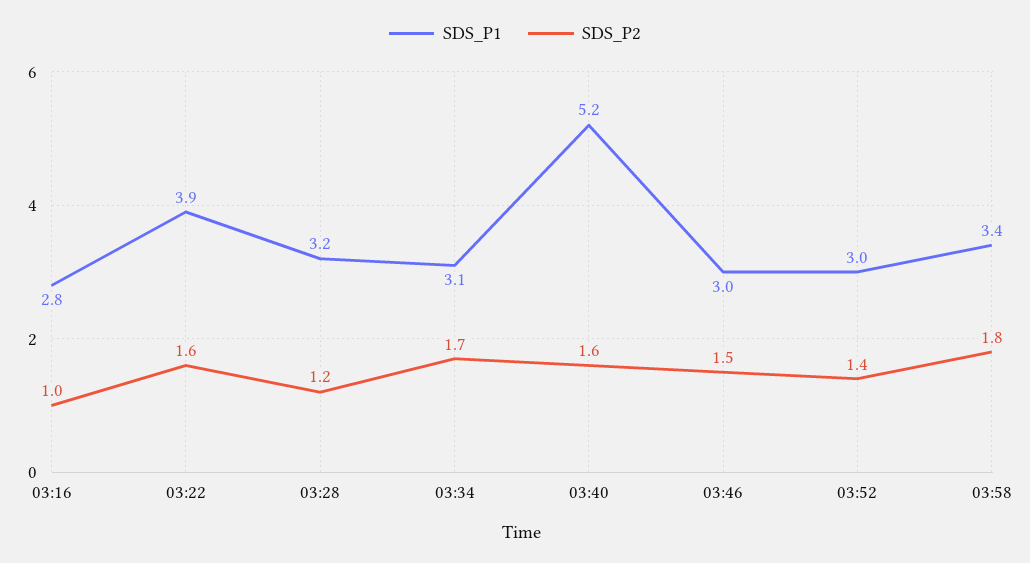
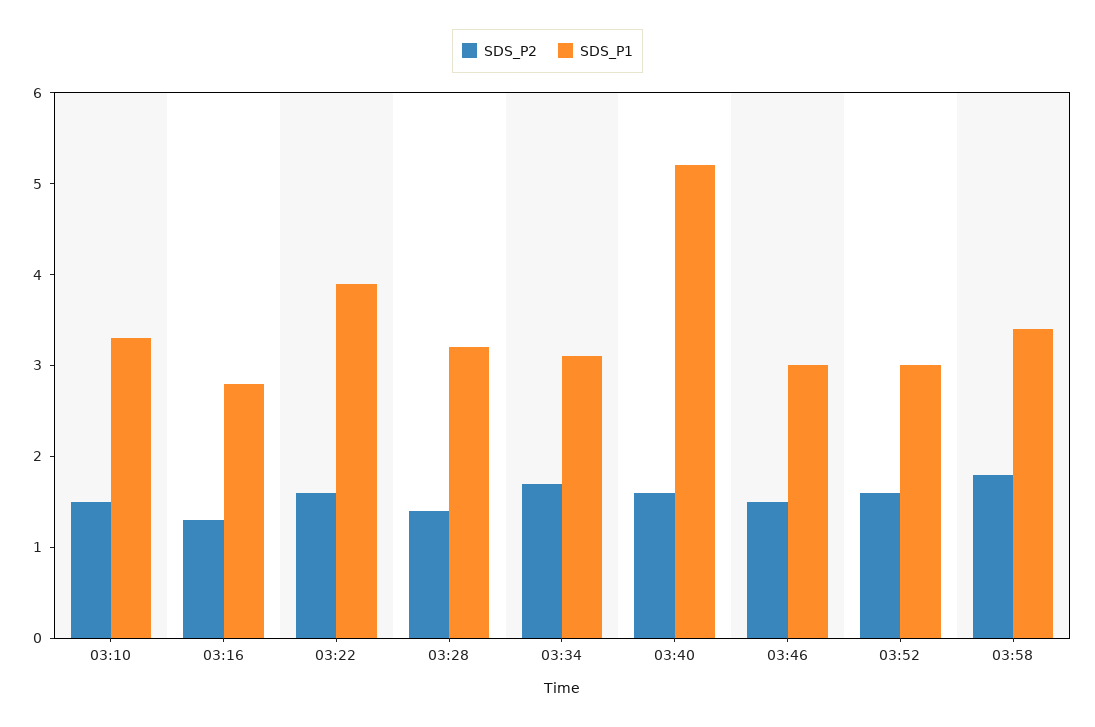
  {
    "SDS_P1": {
      "03:16": 2.8,
      "03:22": 3.9,
      "03:28": 3.2,
      "03:34": 3.1,
      "03:40": 5.2,
      "03:46": 3,
      "03:52": 3,
-     "03:58": 3.4
+     "03:58": 3.4,
+     "03:10": 3.3
    },
    "SDS_P2": {
-     "03:16": 1,
+     "03:16": 1.3,
      "03:22": 1.6,
-     "03:28": 1.2,
+     "03:28": 1.4,
      "03:34": 1.7,
      "03:40": 1.6,
      "03:46": 1.5,
-     "03:52": 1.4,
+     "03:52": 1.6,
-     "03:58": 1.8
+     "03:58": 1.8,
+     "03:10": 1.5
    }
  }

